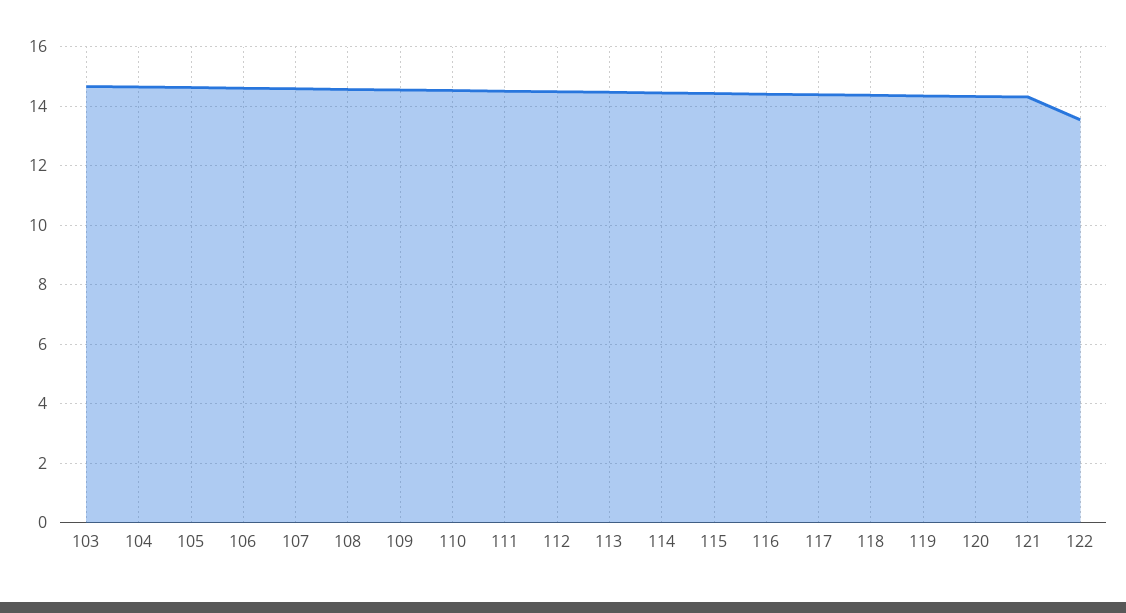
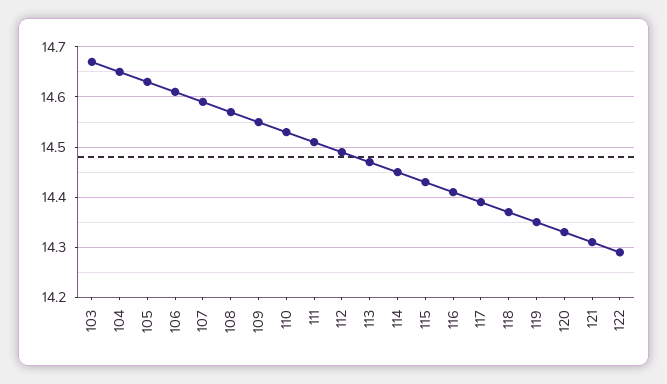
  {
    "103": 14.65,
    "104": 14.65,
    "105": 14.65,
    "106": 14.6,
    "107": 14.6,
    "108": 14.55,
    "109": 14.55,
    "110": 14.55,
    "111": 14.5,
    "112": 14.5,
    "113": 14.45,
    "114": 14.45,
    "115": 14.45,
    "116": 14.4,
    "117": 14.4,
    "118": 14.35,
    "119": 14.35,
    "120": 14.35,
    "121": 14.3,
-   "122": 13.5
+   "122": 14.3
  }

